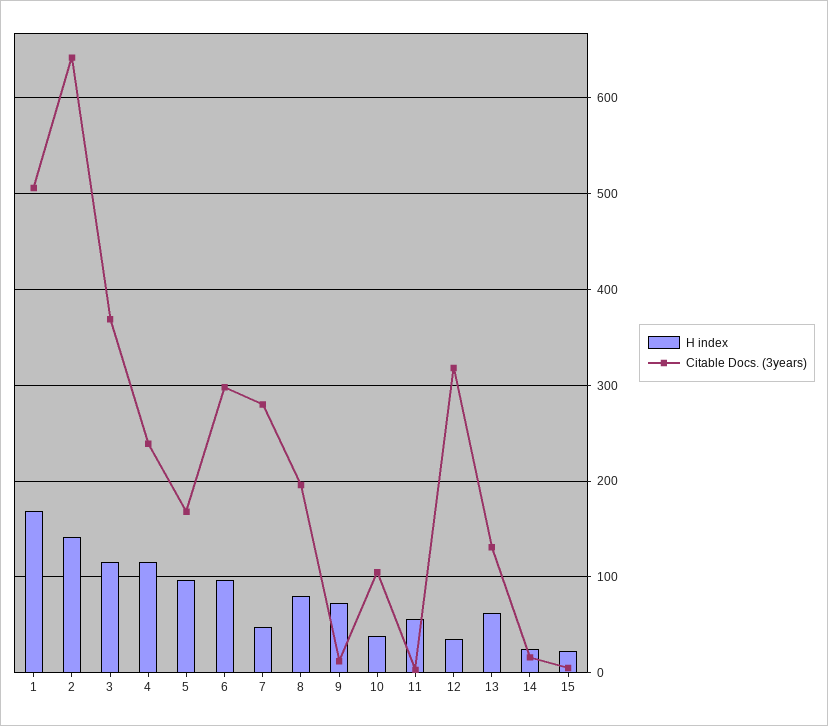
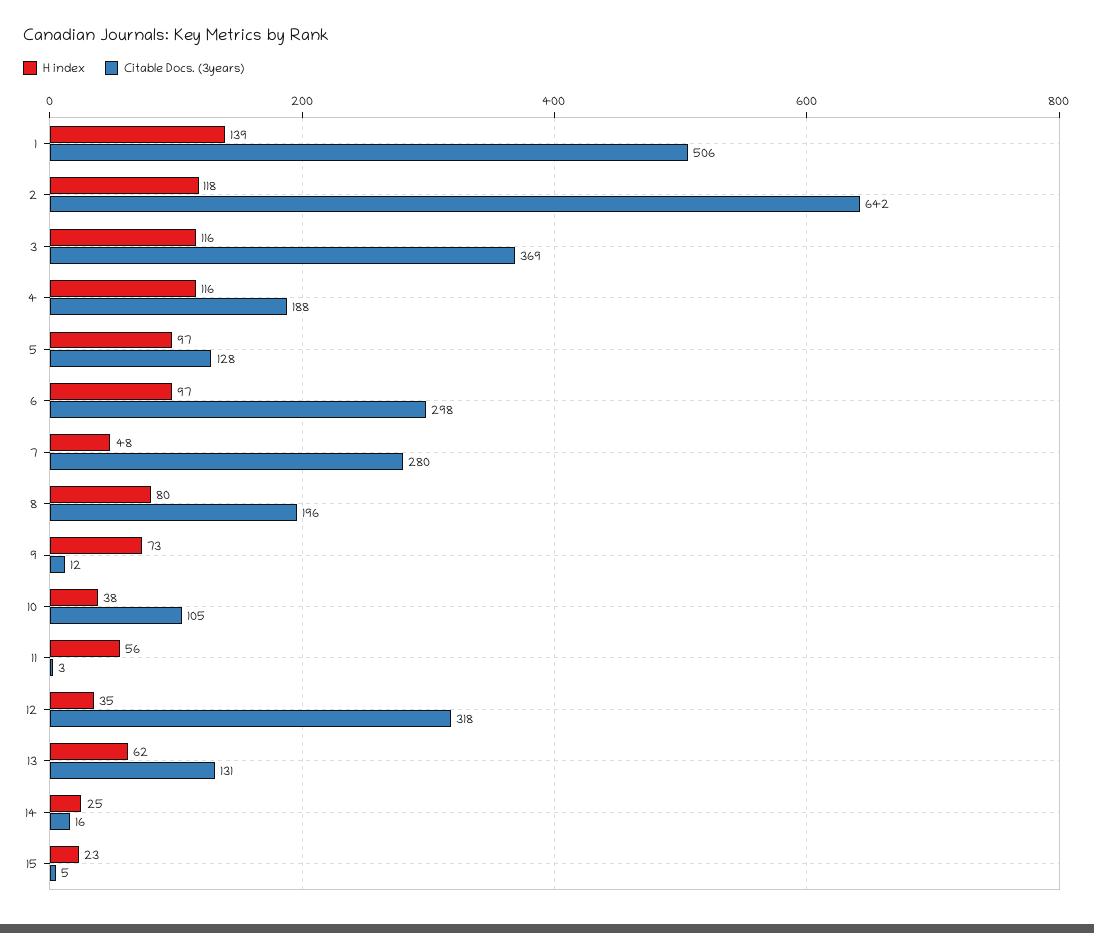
  {
    "H index": {
-     "1": 170,
+     "1": 139,
-     "2": 140,
+     "2": 118,
      "3": 116,
      "4": 116,
      "5": 97,
      "6": 97,
      "7": 48,
      "8": 80,
      "9": 73,
      "10": 38,
      "11": 56,
      "12": 35,
      "13": 62,
      "14": 25,
      "15": 23
    },
    "Citable Docs. (3years)": {
      "1": 506,
      "2": 642,
      "3": 369,
-     "4": 240,
+     "4": 188,
-     "5": 170,
+     "5": 128,
      "6": 298,
      "7": 280,
      "8": 196,
      "9": 12,
      "10": 105,
      "11": 3,
      "12": 318,
      "13": 131,
      "14": 16,
      "15": 5
    }
  }

